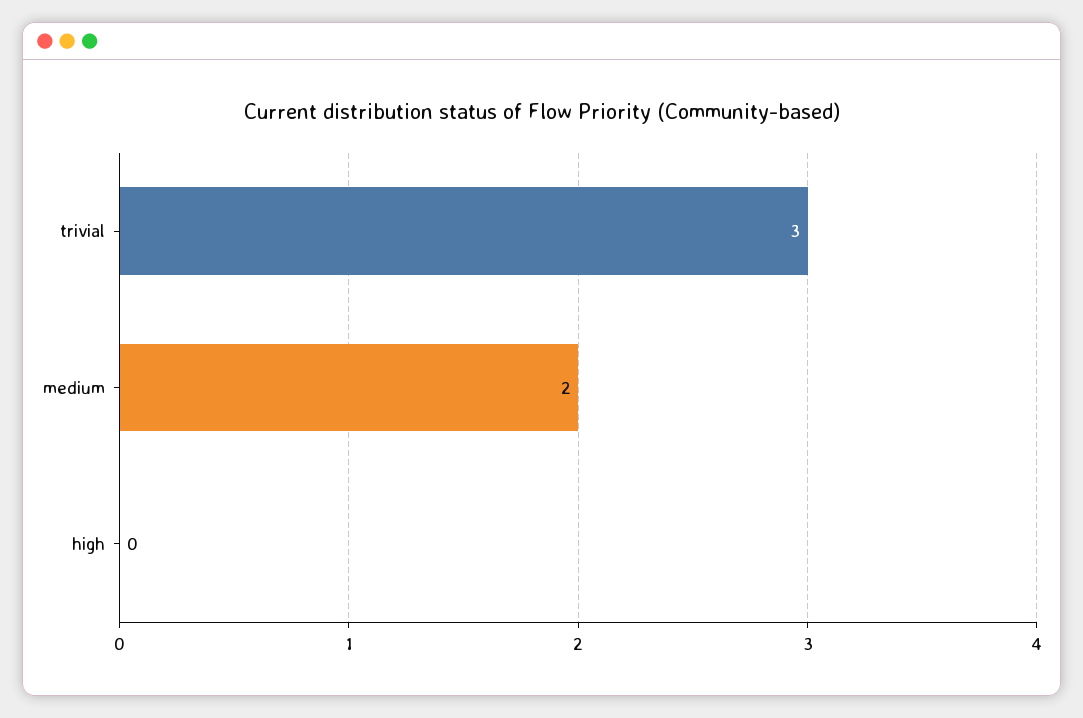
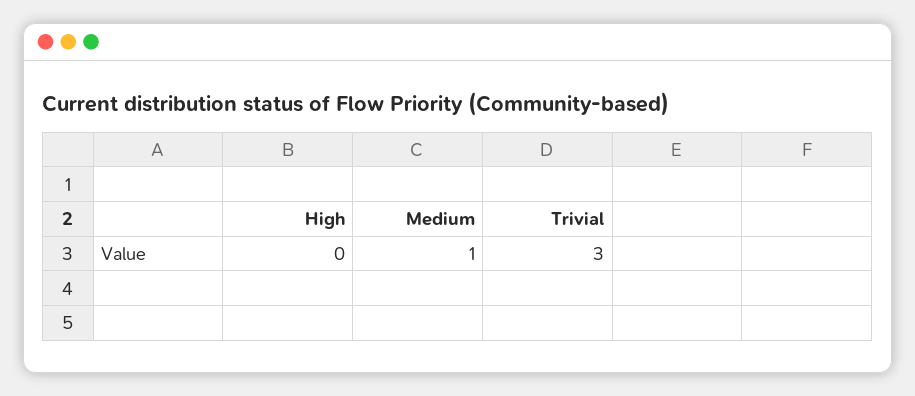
  {
    "trivial": 3,
-   "medium": 2,
+   "medium": 1,
    "high": 0
  }

